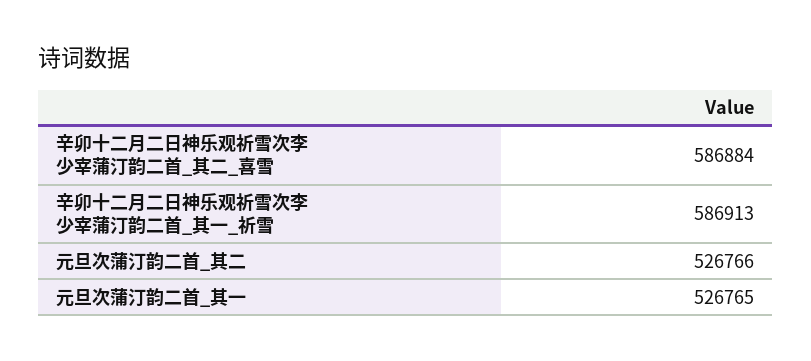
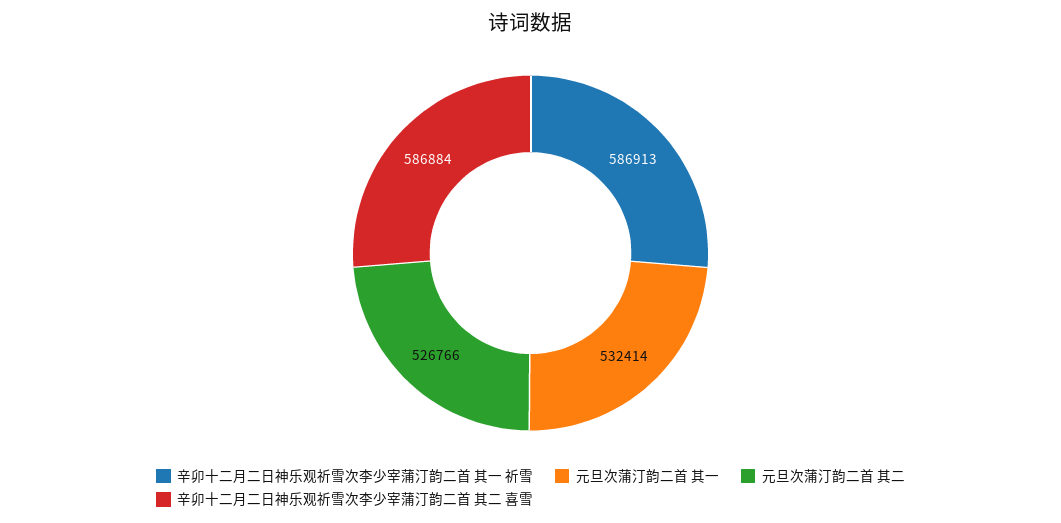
  {
    "辛卯十二月二日神乐观祈雪次李少宰蒲汀韵二首_其二_喜雪": 586884,
    "辛卯十二月二日神乐观祈雪次李少宰蒲汀韵二首_其一_祈雪": 586913,
    "元旦次蒲汀韵二首_其二": 526766,
-   "元旦次蒲汀韵二首_其一": 526765
+   "元旦次蒲汀韵二首_其一": 532414
  }

